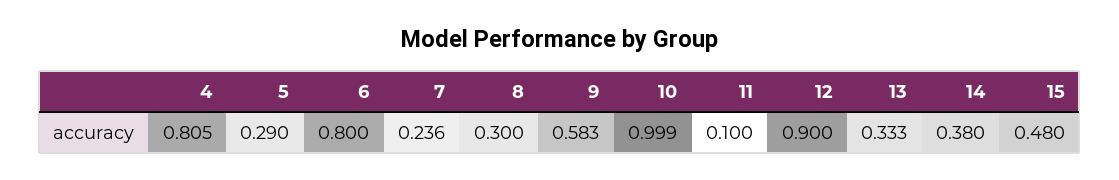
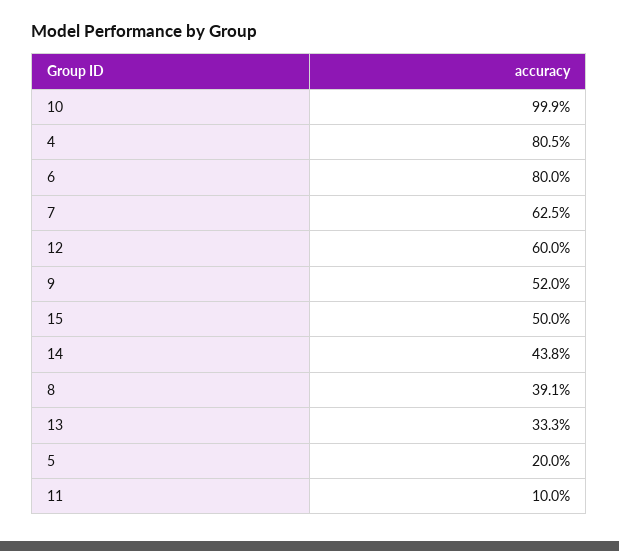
  {
    "4": 0.805,
-   "5": 0.29,
+   "5": 0.2,
    "6": 0.8,
-   "7": 0.236,
+   "7": 0.625,
-   "8": 0.3,
+   "8": 0.391,
-   "9": 0.583,
+   "9": 0.52,
    "10": 0.999,
    "11": 0.1,
-   "12": 0.9,
+   "12": 0.6,
    "13": 0.333,
-   "14": 0.38,
+   "14": 0.438,
-   "15": 0.48
+   "15": 0.5
  }

